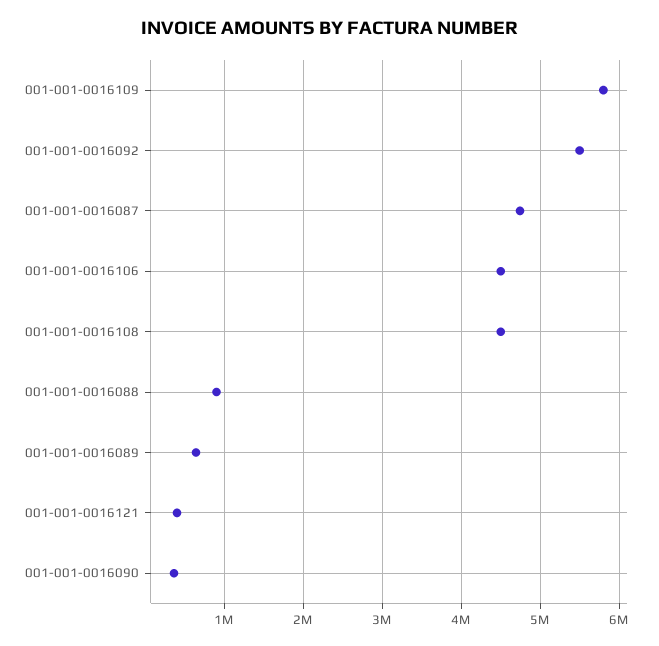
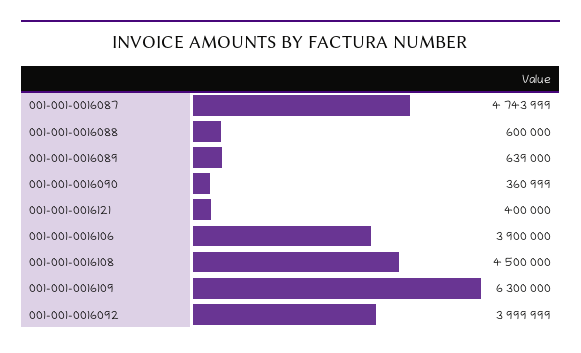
  {
-   "001-001-0016109": 5800000,
+   "001-001-0016109": 6300000,
-   "001-001-0016092": 5500000,
+   "001-001-0016092": 3999999,
    "001-001-0016087": 4743999,
-   "001-001-0016106": 4500000,
+   "001-001-0016106": 3900000,
    "001-001-0016108": 4500000,
-   "001-001-0016088": 900000,
+   "001-001-0016088": 600000,
    "001-001-0016089": 639000,
    "001-001-0016121": 400000,
    "001-001-0016090": 360999
  }

